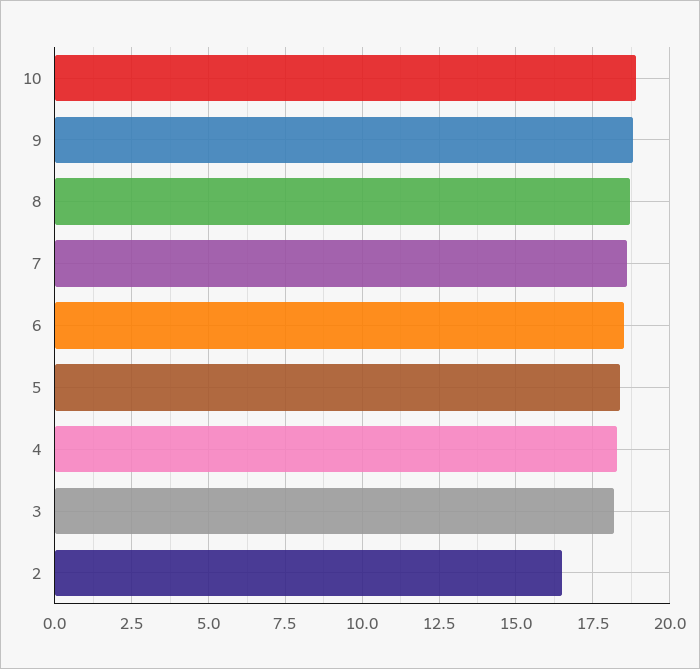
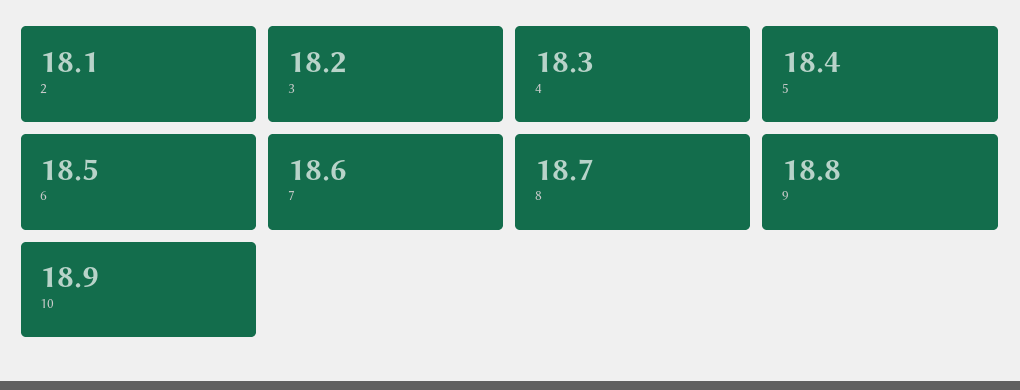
  {
    "10": 18.9,
    "9": 18.8,
    "8": 18.7,
    "7": 18.6,
    "6": 18.5,
    "5": 18.4,
    "4": 18.3,
    "3": 18.2,
-   "2": 16.5
+   "2": 18.1
  }

